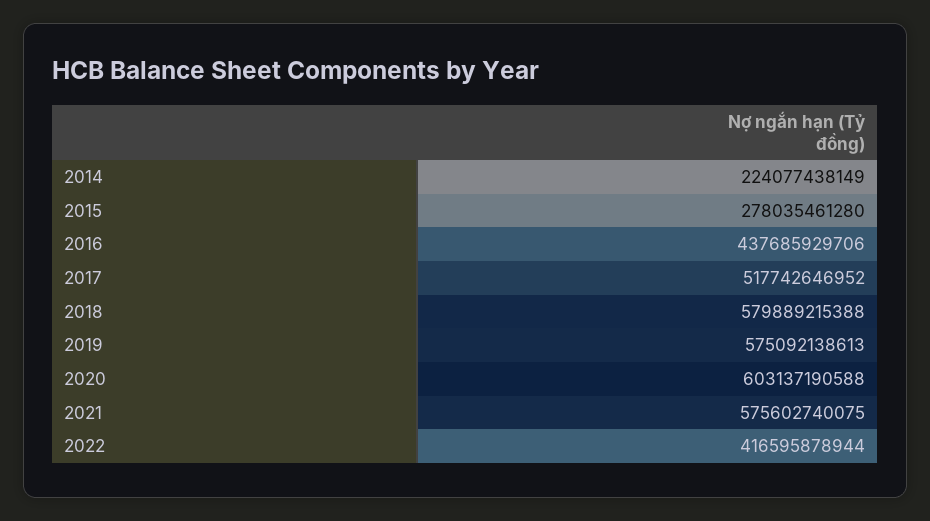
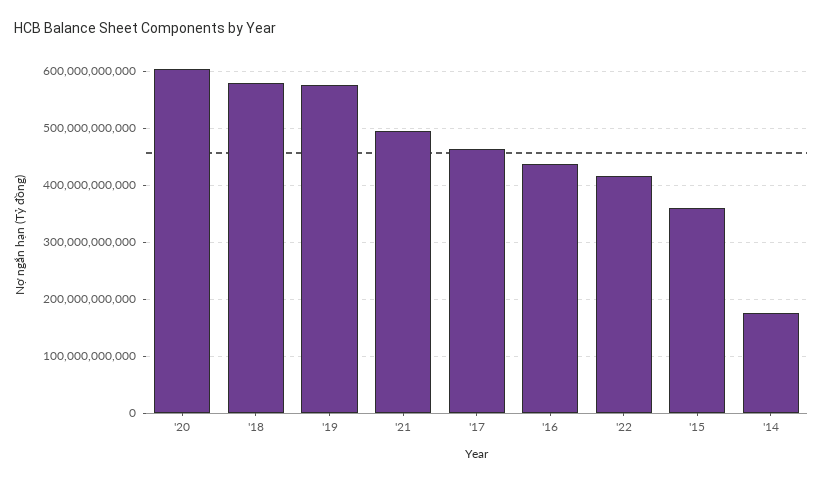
  {
-   "2014": 224077438149,
+   "2014": 180000000000,
-   "2015": 278035461280,
+   "2015": 360000000000,
    "2016": 437685929706,
-   "2017": 517742646952,
+   "2017": 460000000000,
    "2018": 579889215388,
    "2019": 575092138613,
    "2020": 603137190588,
-   "2021": 575602740075,
+   "2021": 500000000000,
    "2022": 416595878944
  }

